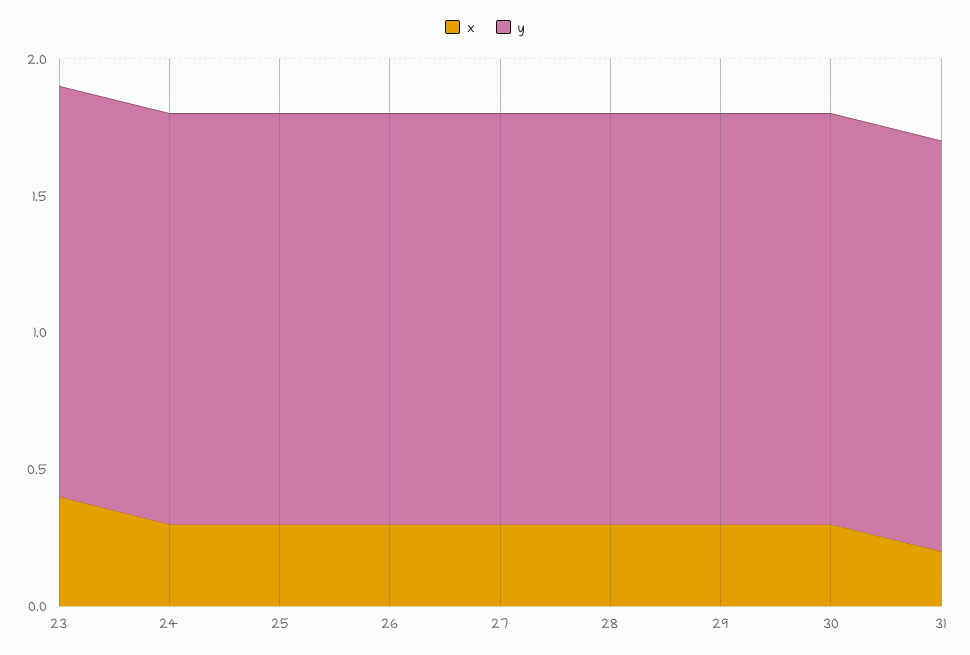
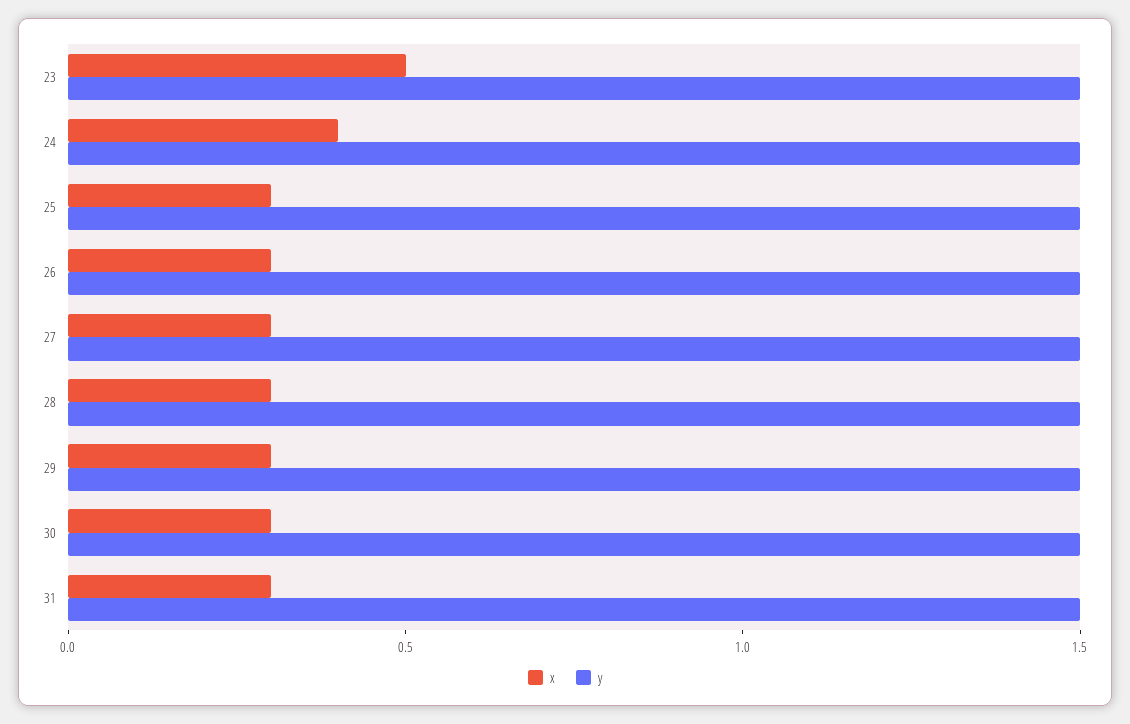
  {
    "x": {
-     "23": 0.4,
+     "23": 0.5,
-     "24": 0.3,
+     "24": 0.4,
      "25": 0.3,
      "26": 0.3,
      "27": 0.3,
      "28": 0.3,
      "29": 0.3,
      "30": 0.3,
-     "31": 0.2
+     "31": 0.3
    },
    "y": {
      "23": 1.5,
      "24": 1.5,
      "25": 1.5,
      "26": 1.5,
      "27": 1.5,
      "28": 1.5,
      "29": 1.5,
      "30": 1.5,
      "31": 1.5
    }
  }

